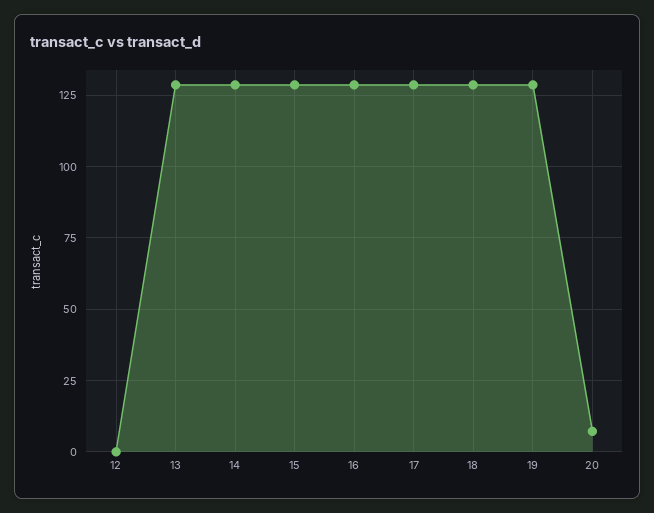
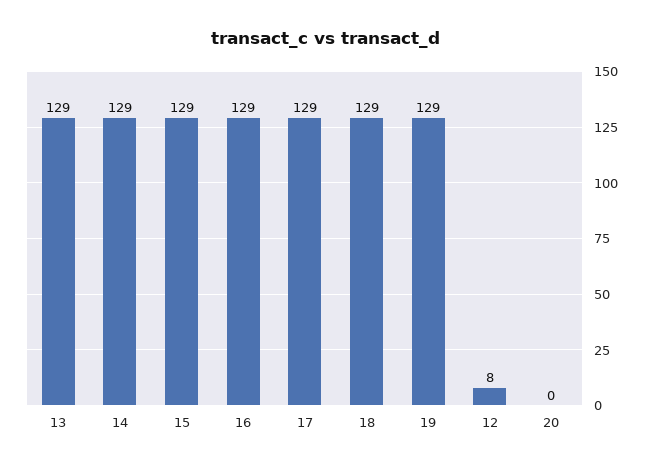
  {
-   "12": 0,
+   "12": 8,
    "13": 129,
    "14": 129,
    "15": 129,
    "16": 129,
    "17": 129,
    "18": 129,
    "19": 129,
-   "20": 7.5
+   "20": 0
  }

